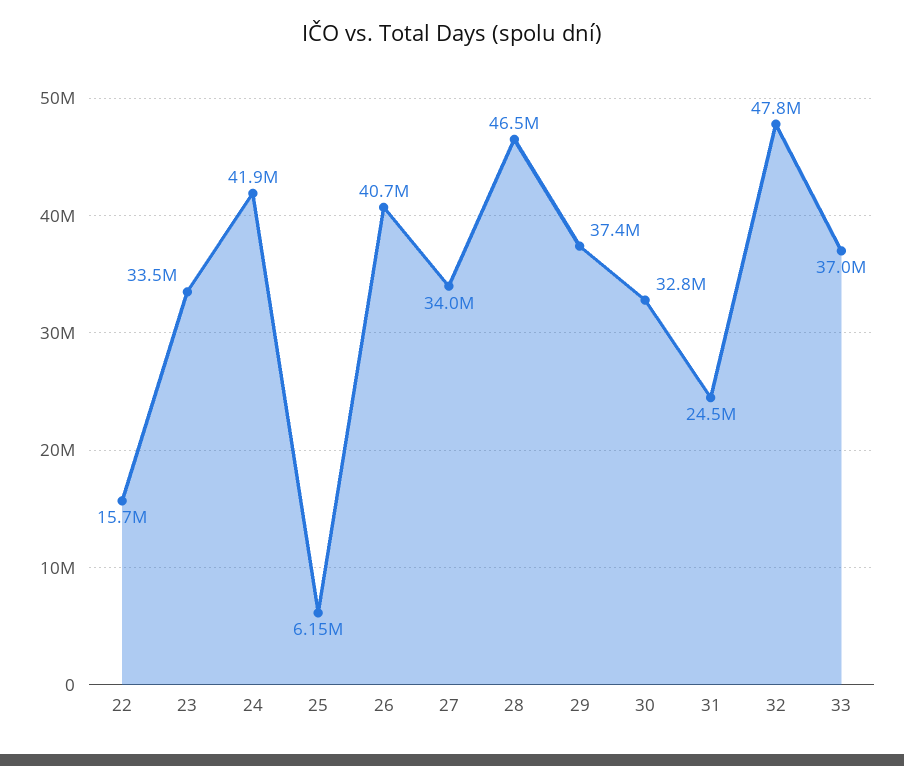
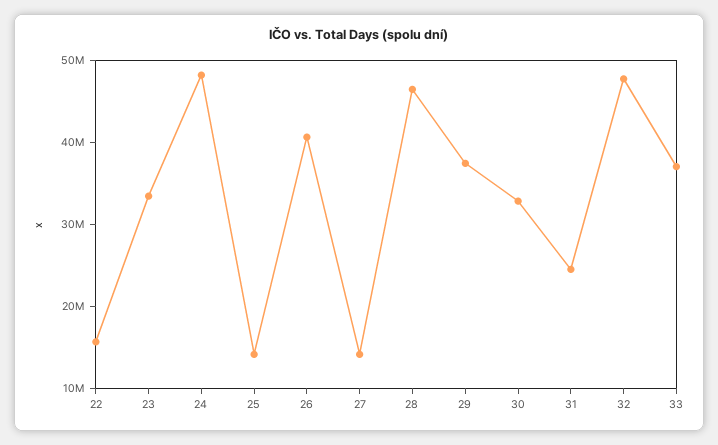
  {
    "22": 15700000,
    "23": 33500000,
-   "24": 41900000,
+   "24": 48000000,
-   "25": 6150000,
+   "25": 14000000,
    "26": 40700000,
-   "27": 34000000,
+   "27": 14000000,
    "28": 46500000,
    "29": 37400000,
    "30": 32800000,
    "31": 24500000,
    "32": 47800000,
    "33": 37000000
  }

